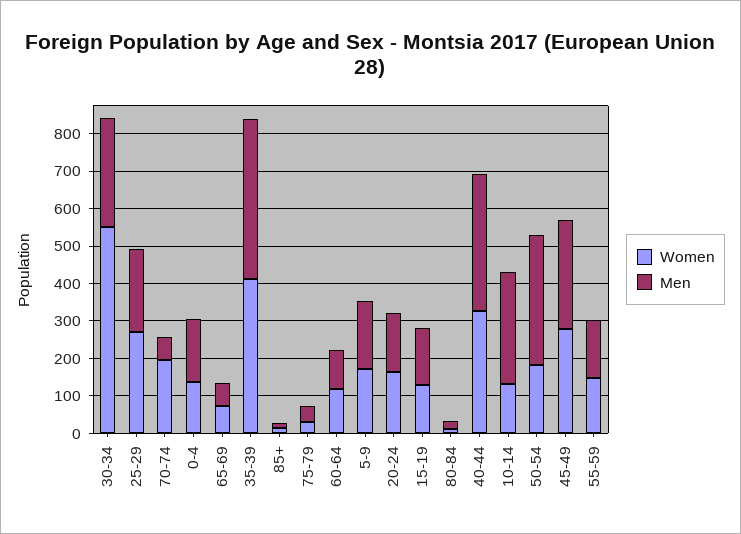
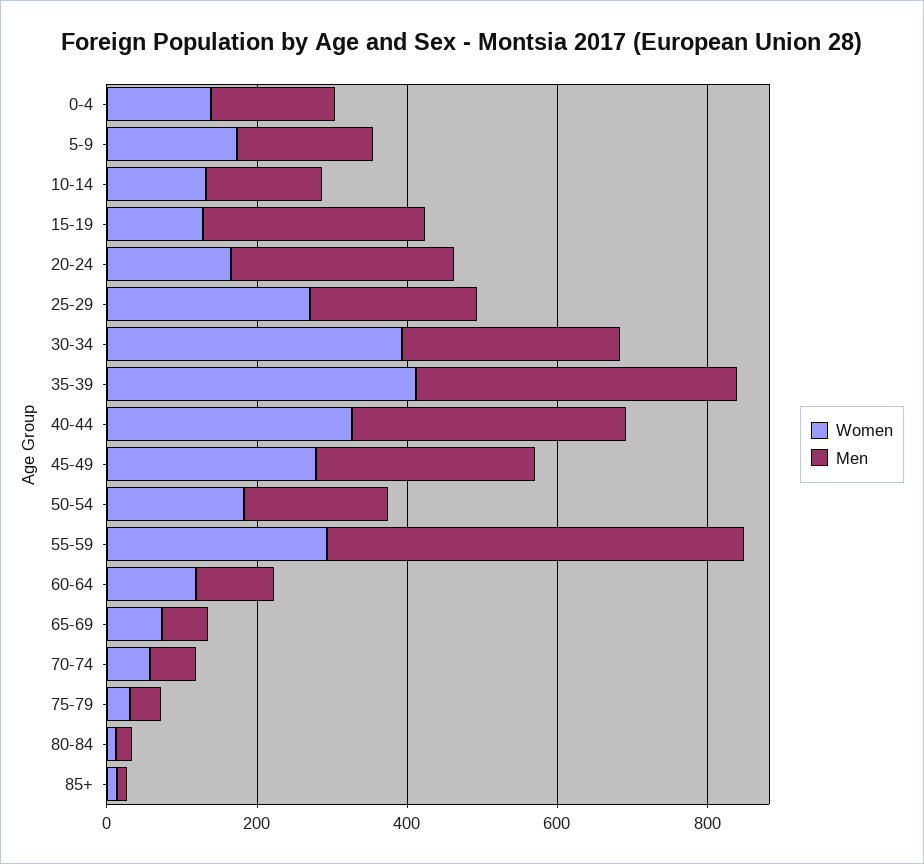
  {
    "Women": {
-     "30-34": 550,
+     "30-34": 400,
      "25-29": 275,
-     "70-74": 200,
+     "70-74": 50,
      "0-4": 150,
      "65-69": 75,
      "35-39": 400,
      "85+": 25,
      "75-79": 25,
      "60-64": 125,
      "5-9": 175,
      "20-24": 175,
      "15-19": 125,
      "80-84": 0,
      "40-44": 325,
      "10-14": 125,
      "50-54": 175,
      "45-49": 275,
-     "55-59": 150
+     "55-59": 300
    },
    "Men": {
      "30-34": 300,
      "25-29": 225,
      "70-74": 50,
      "0-4": 175,
      "65-69": 50,
      "35-39": 425,
      "85+": 25,
      "75-79": 50,
      "60-64": 100,
      "5-9": 175,
-     "20-24": 150,
+     "20-24": 300,
-     "15-19": 150,
+     "15-19": 300,
      "80-84": 25,
      "40-44": 375,
-     "10-14": 300,
+     "10-14": 150,
-     "50-54": 350,
+     "50-54": 200,
      "45-49": 300,
-     "55-59": 150
+     "55-59": 550
    }
  }

